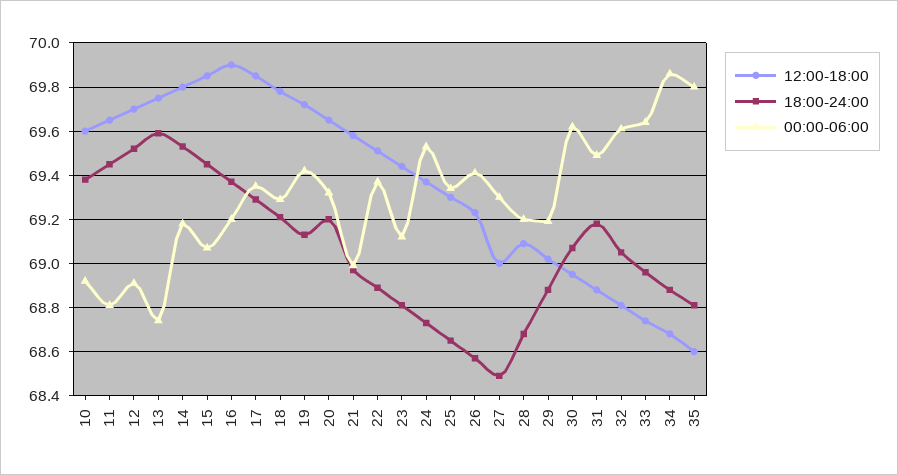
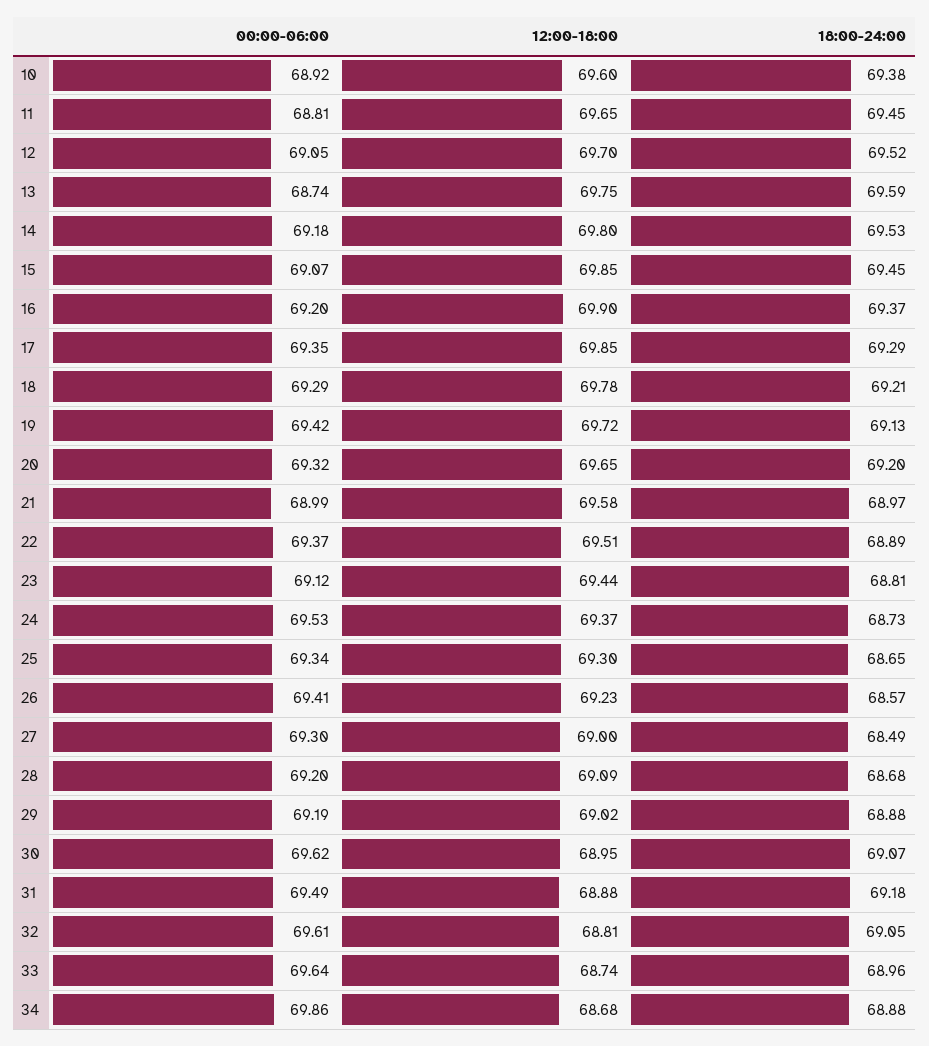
  {
    "12:00-18:00": {
      "10": 69.6,
      "11": 69.65,
      "12": 69.7,
      "13": 69.75,
      "14": 69.8,
      "15": 69.85,
      "16": 69.9,
      "17": 69.85,
      "18": 69.78,
      "19": 69.72,
      "20": 69.65,
      "21": 69.58,
      "22": 69.51,
      "23": 69.44,
      "24": 69.37,
      "25": 69.3,
      "26": 69.23,
      "27": 69,
      "28": 69.09,
      "29": 69.02,
      "30": 68.95,
      "31": 68.88,
      "32": 68.81,
      "33": 68.74,
-     "34": 68.68,
+     "34": 68.68
-     "35": 68.6
    },
    "18:00-24:00": {
      "10": 69.38,
      "11": 69.45,
      "12": 69.52,
      "13": 69.59,
      "14": 69.53,
      "15": 69.45,
      "16": 69.37,
      "17": 69.29,
      "18": 69.21,
      "19": 69.13,
      "20": 69.2,
      "21": 68.97,
      "22": 68.89,
      "23": 68.81,
      "24": 68.73,
      "25": 68.65,
      "26": 68.57,
      "27": 68.49,
      "28": 68.68,
      "29": 68.88,
      "30": 69.07,
      "31": 69.18,
      "32": 69.05,
      "33": 68.96,
-     "34": 68.88,
+     "34": 68.88
-     "35": 68.8
    },
    "00:00-06:00": {
      "10": 68.92,
      "11": 68.81,
-     "12": 68.9,
+     "12": 69.05,
      "13": 68.74,
      "14": 69.18,
      "15": 69.07,
      "16": 69.2,
      "17": 69.35,
      "18": 69.29,
      "19": 69.42,
      "20": 69.32,
      "21": 68.99,
      "22": 69.37,
      "23": 69.12,
      "24": 69.53,
      "25": 69.34,
      "26": 69.41,
      "27": 69.3,
      "28": 69.2,
      "29": 69.19,
      "30": 69.62,
      "31": 69.49,
      "32": 69.61,
      "33": 69.64,
-     "34": 69.86,
+     "34": 69.86
-     "35": 69.8
    }
  }

